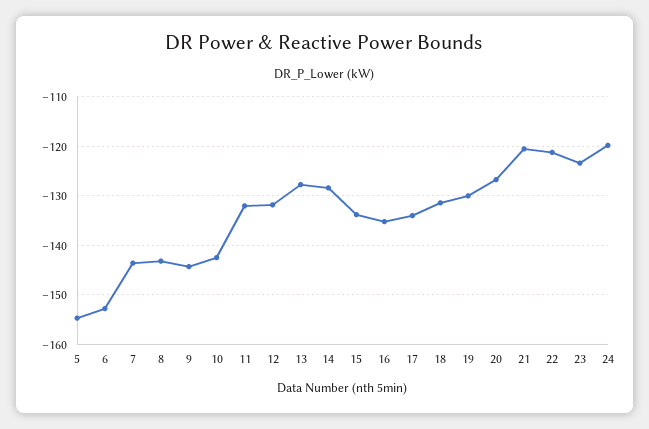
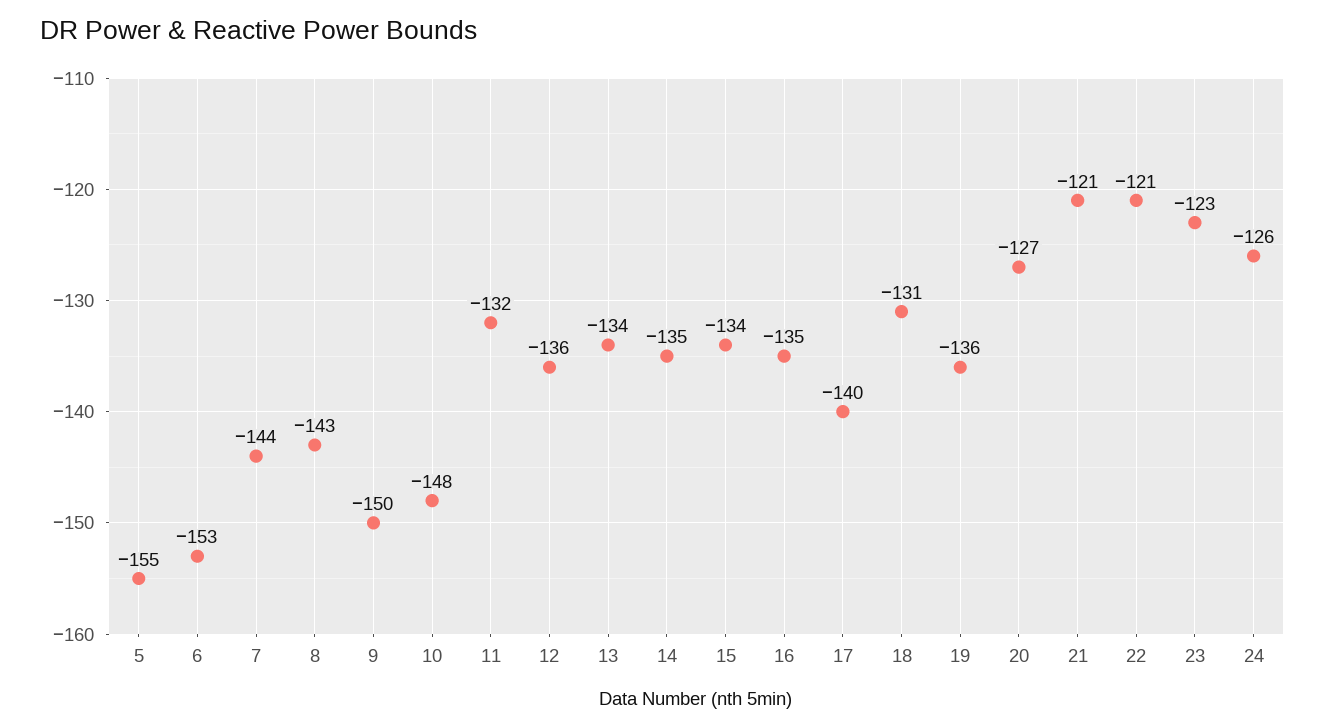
  {
    "5": -155,
    "6": -153,
    "7": -144,
    "8": -143,
-   "9": -144,
+   "9": -150,
-   "10": -142,
+   "10": -148,
    "11": -132,
-   "12": -132,
+   "12": -136,
-   "13": -128,
+   "13": -134,
-   "14": -128,
+   "14": -135,
    "15": -134,
    "16": -135,
-   "17": -134,
+   "17": -140,
    "18": -131,
-   "19": -130,
+   "19": -136,
    "20": -127,
    "21": -121,
    "22": -121,
    "23": -123,
-   "24": -120
+   "24": -126
  }

